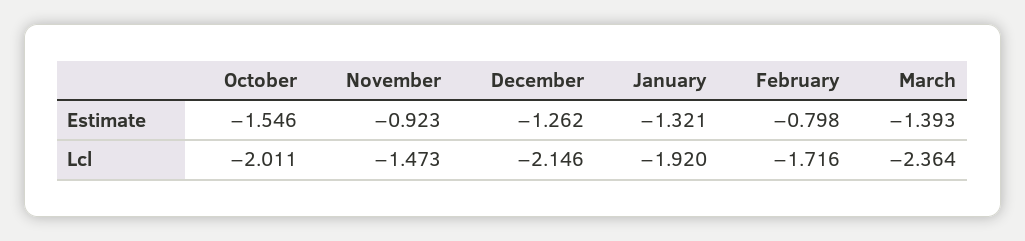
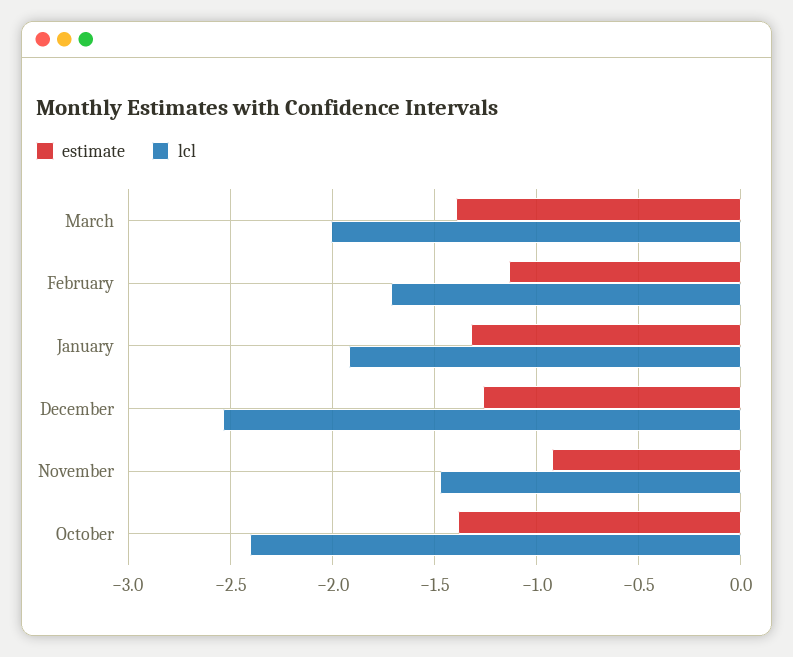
  {
    "Estimate": {
-     "October": -1.546,
+     "October": -1.4,
      "November": -0.923,
      "December": -1.262,
      "January": -1.321,
-     "February": -0.798,
+     "February": -1.15,
      "March": -1.393
    },
    "Lcl": {
-     "October": -2.011,
+     "October": -2.4,
      "November": -1.473,
-     "December": -2.146,
+     "December": -2.55,
      "January": -1.92,
      "February": -1.716,
-     "March": -2.364
+     "March": -2
    }
  }

